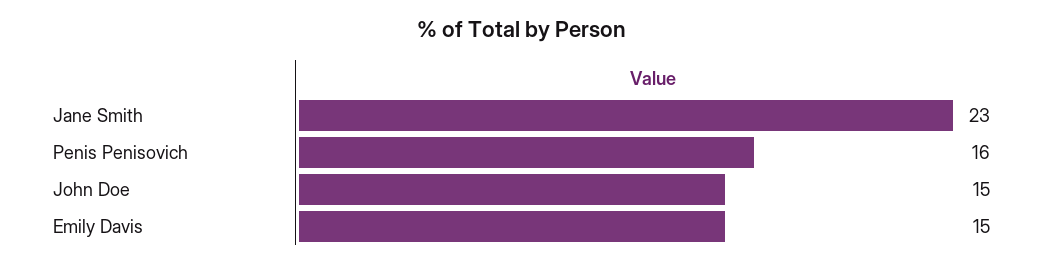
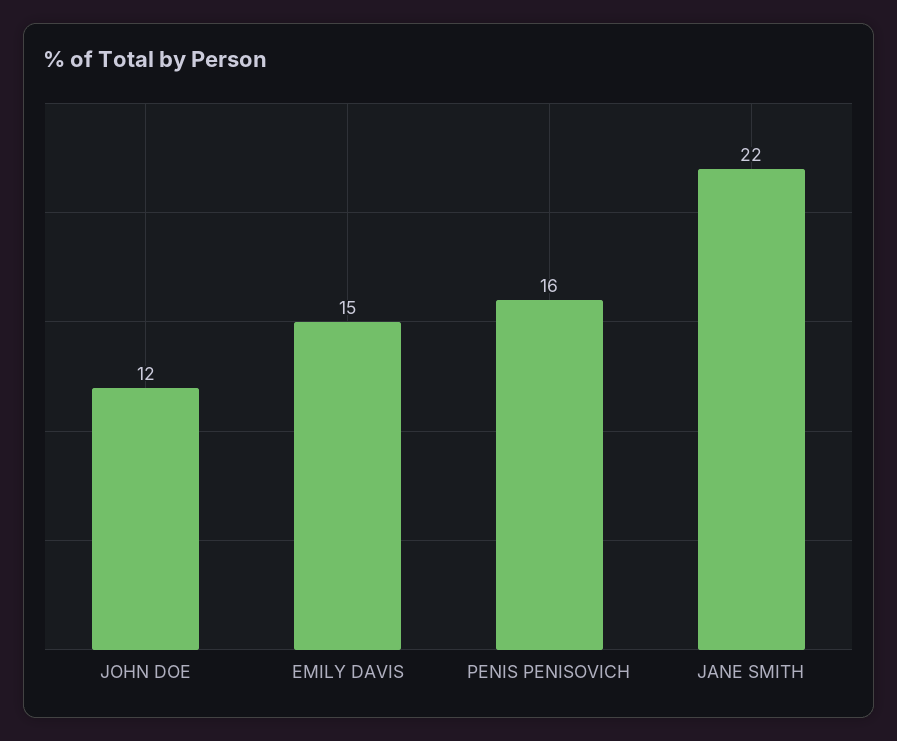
  {
-   "Jane Smith": 23,
+   "Jane Smith": 22,
    "Penis Penisovich": 16,
-   "John Doe": 15,
+   "John Doe": 12,
    "Emily Davis": 15
  }

